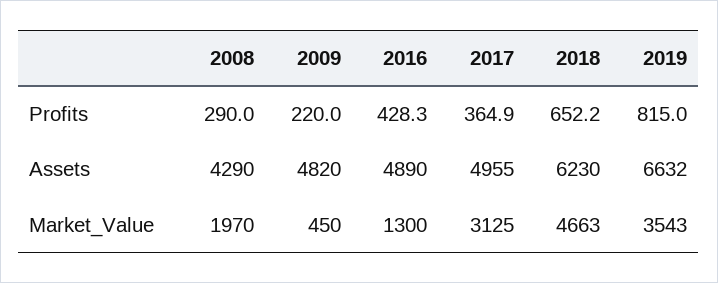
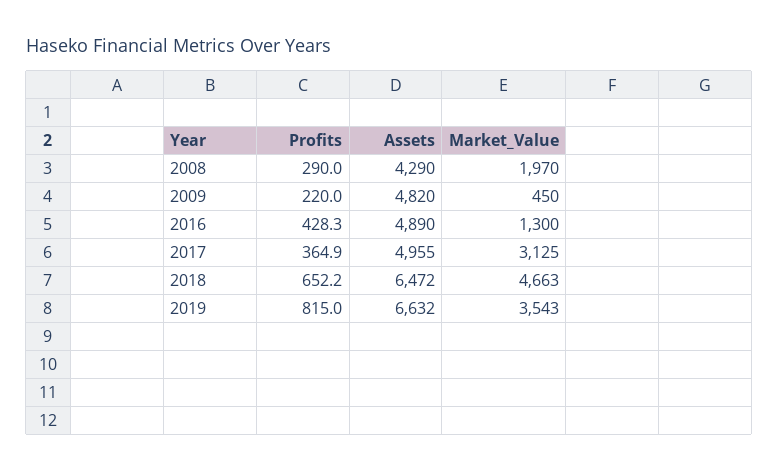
  {
    "2008": {
      "Profits": 290,
      "Assets": 4290,
      "Market_Value": 1970
    },
    "2009": {
      "Profits": 220,
      "Assets": 4820,
      "Market_Value": 450
    },
    "2016": {
      "Profits": 428.3,
      "Assets": 4890,
      "Market_Value": 1300
    },
    "2017": {
      "Profits": 364.9,
      "Assets": 4955,
      "Market_Value": 3125
    },
    "2018": {
      "Profits": 652.2,
-     "Assets": 6230,
+     "Assets": 6472,
      "Market_Value": 4663
    },
    "2019": {
      "Profits": 815,
      "Assets": 6632,
      "Market_Value": 3543
    }
  }

